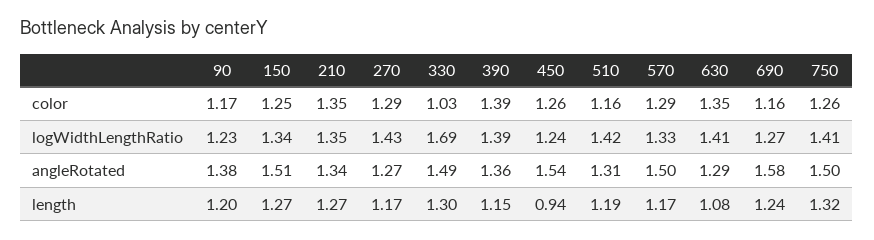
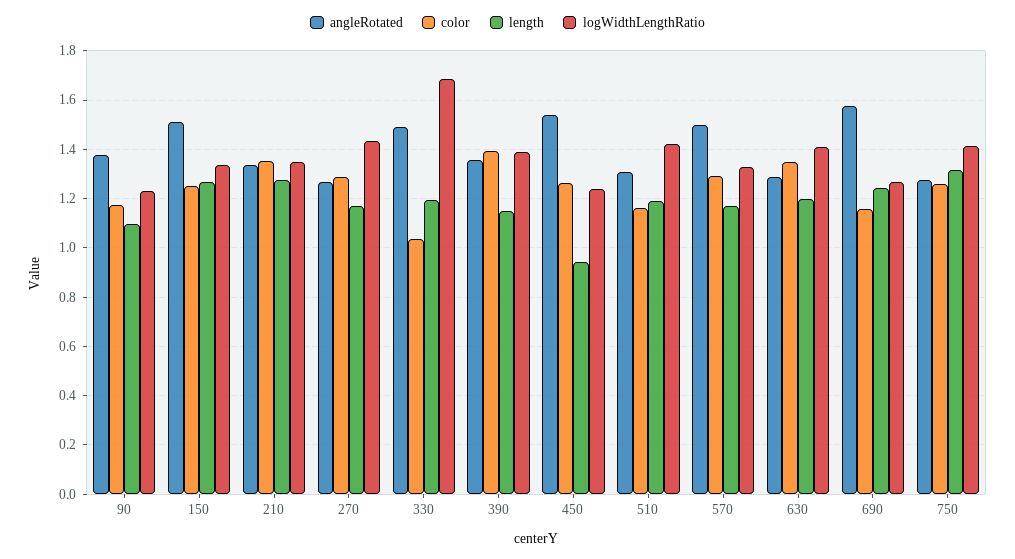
  {
    "color": {
      "90": 1.17,
      "150": 1.25,
      "210": 1.35,
      "270": 1.29,
      "330": 1.03,
      "390": 1.39,
      "450": 1.26,
      "510": 1.16,
      "570": 1.29,
      "630": 1.35,
      "690": 1.16,
      "750": 1.26
    },
    "logWidthLengthRatio": {
      "90": 1.23,
      "150": 1.34,
      "210": 1.35,
      "270": 1.43,
      "330": 1.69,
      "390": 1.39,
      "450": 1.24,
      "510": 1.42,
      "570": 1.33,
      "630": 1.41,
      "690": 1.27,
      "750": 1.41
    },
    "angleRotated": {
      "90": 1.38,
      "150": 1.51,
      "210": 1.34,
      "270": 1.27,
      "330": 1.49,
      "390": 1.36,
      "450": 1.54,
      "510": 1.31,
      "570": 1.5,
      "630": 1.29,
      "690": 1.58,
-     "750": 1.5
+     "750": 1.275
    },
    "length": {
-     "90": 1.2,
+     "90": 1.1,
      "150": 1.27,
      "210": 1.27,
      "270": 1.17,
-     "330": 1.3,
+     "330": 1.2,
      "390": 1.15,
      "450": 0.94,
      "510": 1.19,
      "570": 1.17,
-     "630": 1.08,
+     "630": 1.2,
      "690": 1.24,
      "750": 1.32
    }
  }

